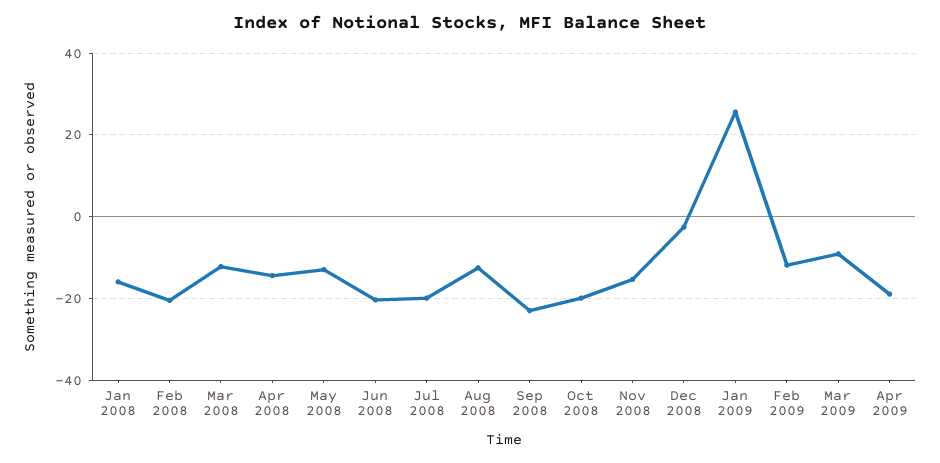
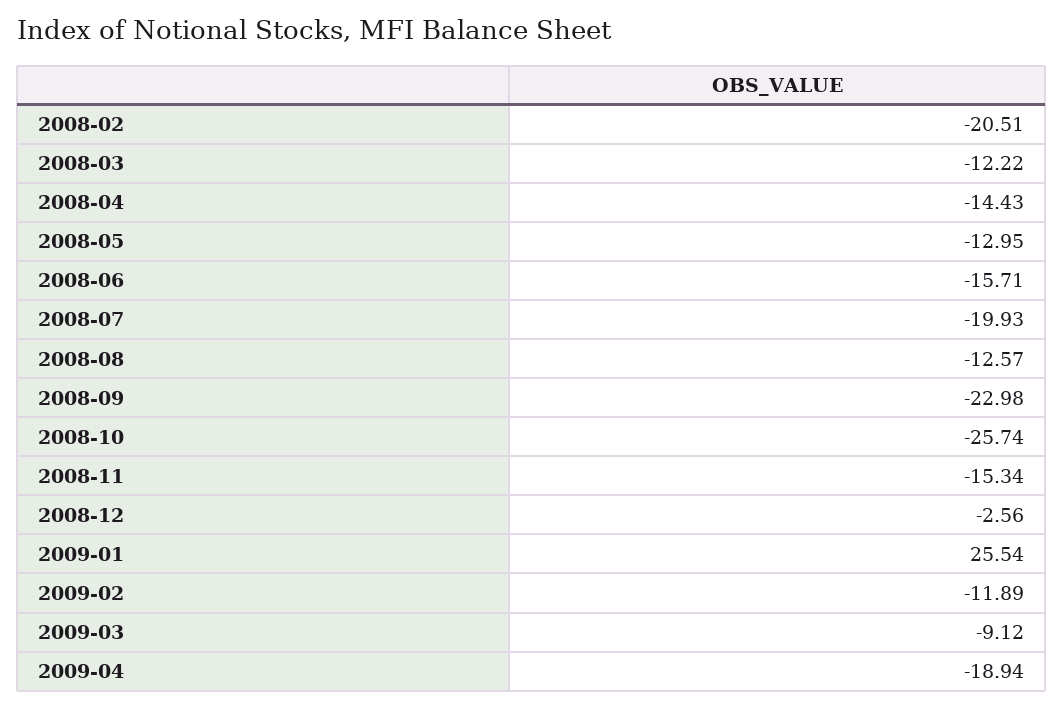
  {
-   "Jan 2008": -16,
    "Feb 2008": -20.51,
    "Mar 2008": -12.22,
    "Apr 2008": -14.43,
    "May 2008": -12.95,
-   "Jun 2008": -20,
+   "Jun 2008": -15.71,
    "Jul 2008": -19.93,
    "Aug 2008": -12.57,
    "Sep 2008": -22.98,
-   "Oct 2008": -20,
+   "Oct 2008": -25.74,
    "Nov 2008": -15.34,
    "Dec 2008": -2.56,
    "Jan 2009": 25.54,
    "Feb 2009": -11.89,
    "Mar 2009": -9.12,
    "Apr 2009": -18.94
  }

